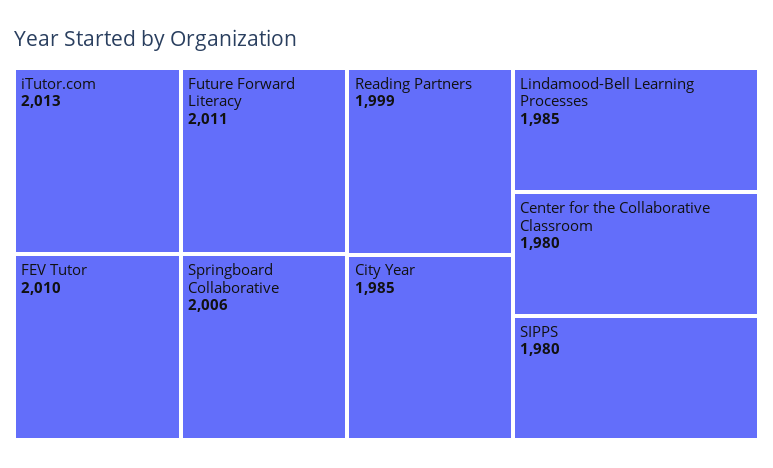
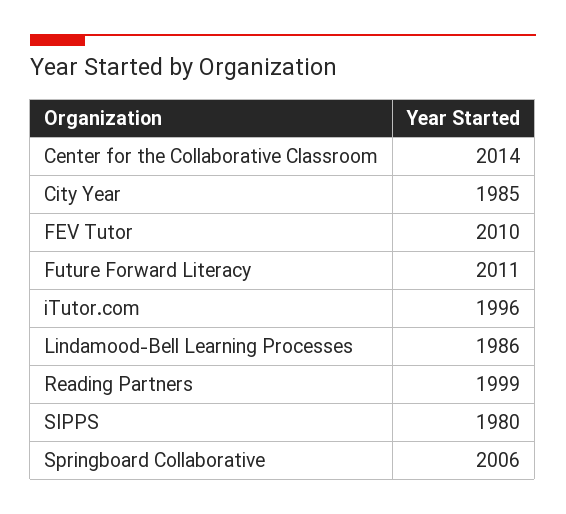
  {
-   "iTutor.com": 2013,
+   "iTutor.com": 1996,
    "Future Forward Literacy": 2011,
    "FEV Tutor": 2010,
    "Springboard Collaborative": 2006,
    "Reading Partners": 1999,
    "City Year": 1985,
-   "Lindamood-Bell Learning Processes": 1985,
+   "Lindamood-Bell Learning Processes": 1986,
-   "Center for the Collaborative Classroom": 1980,
+   "Center for the Collaborative Classroom": 2014,
    "SIPPS": 1980
  }

